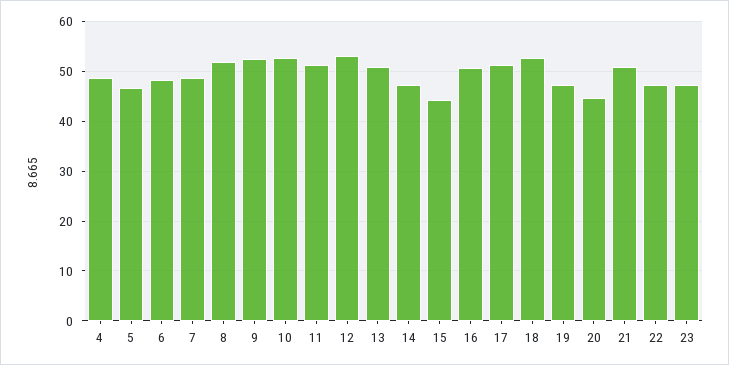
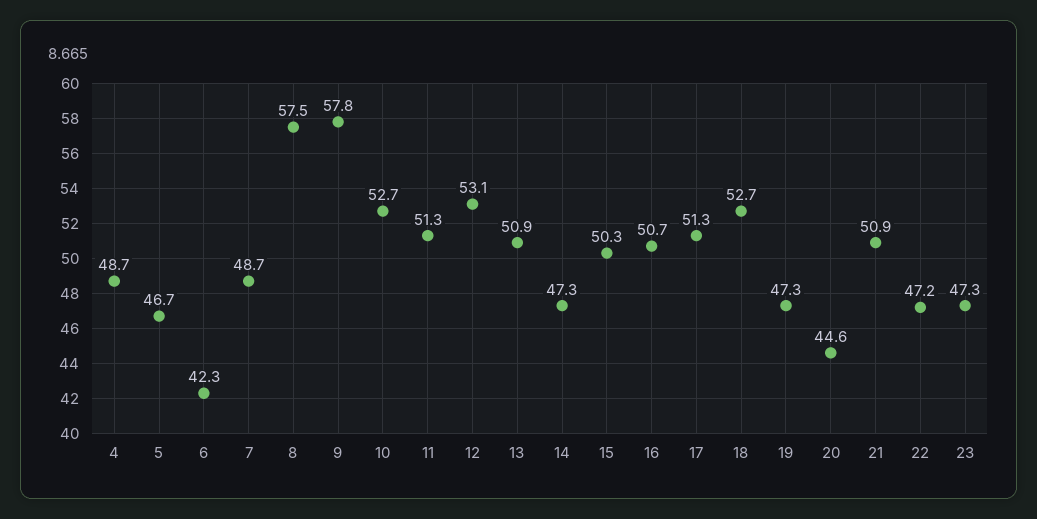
  {
    "4": 48.7,
    "5": 46.7,
-   "6": 48,
+   "6": 42.3,
    "7": 48.7,
-   "8": 52,
+   "8": 57.5,
-   "9": 52,
+   "9": 57.8,
    "10": 52.7,
    "11": 51.3,
    "12": 53.1,
    "13": 50.9,
    "14": 47.3,
-   "15": 44,
+   "15": 50.3,
    "16": 50.7,
    "17": 51.3,
    "18": 52.7,
    "19": 47.3,
    "20": 44.6,
    "21": 50.9,
    "22": 47.2,
    "23": 47.3
  }

